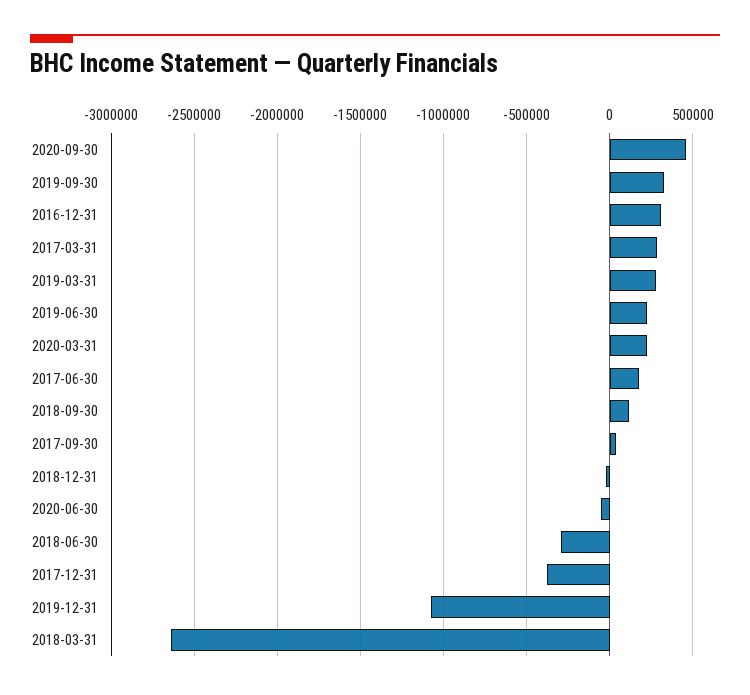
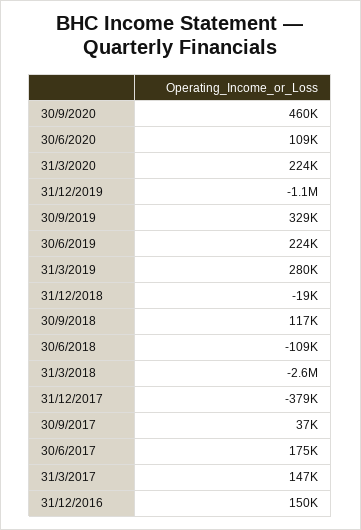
  {
    "2020-09-30": 460000,
    "2019-09-30": 329000,
-   "2016-12-31": 300000,
+   "2016-12-31": 150000,
-   "2017-03-31": 300000,
+   "2017-03-31": 147000,
    "2019-03-31": 280000,
    "2019-06-30": 224000,
    "2020-03-31": 224000,
    "2017-06-30": 175000,
    "2018-09-30": 117000,
    "2017-09-30": 37000,
    "2018-12-31": -19000,
-   "2020-06-30": -50000,
+   "2020-06-30": 109000,
-   "2018-06-30": -300000,
+   "2018-06-30": -109000,
    "2017-12-31": -379000,
    "2019-12-31": -1100000,
    "2018-03-31": -2600000
  }

